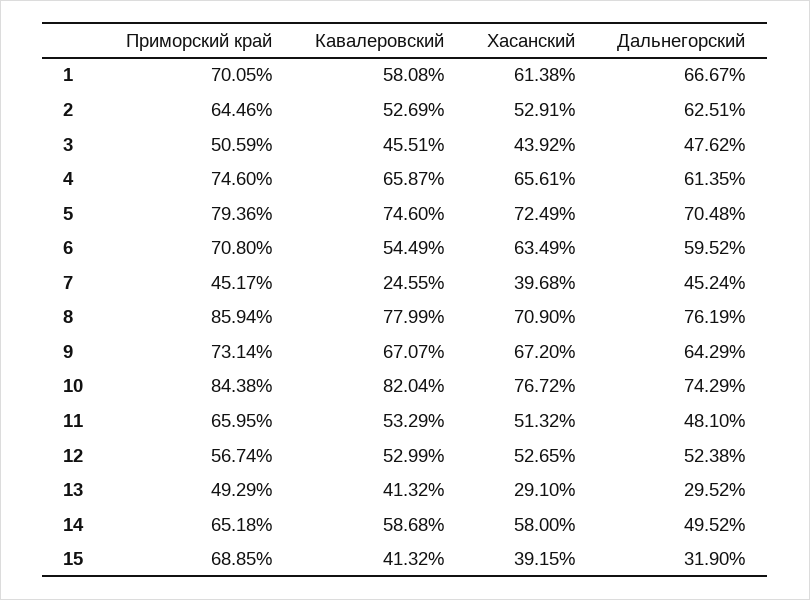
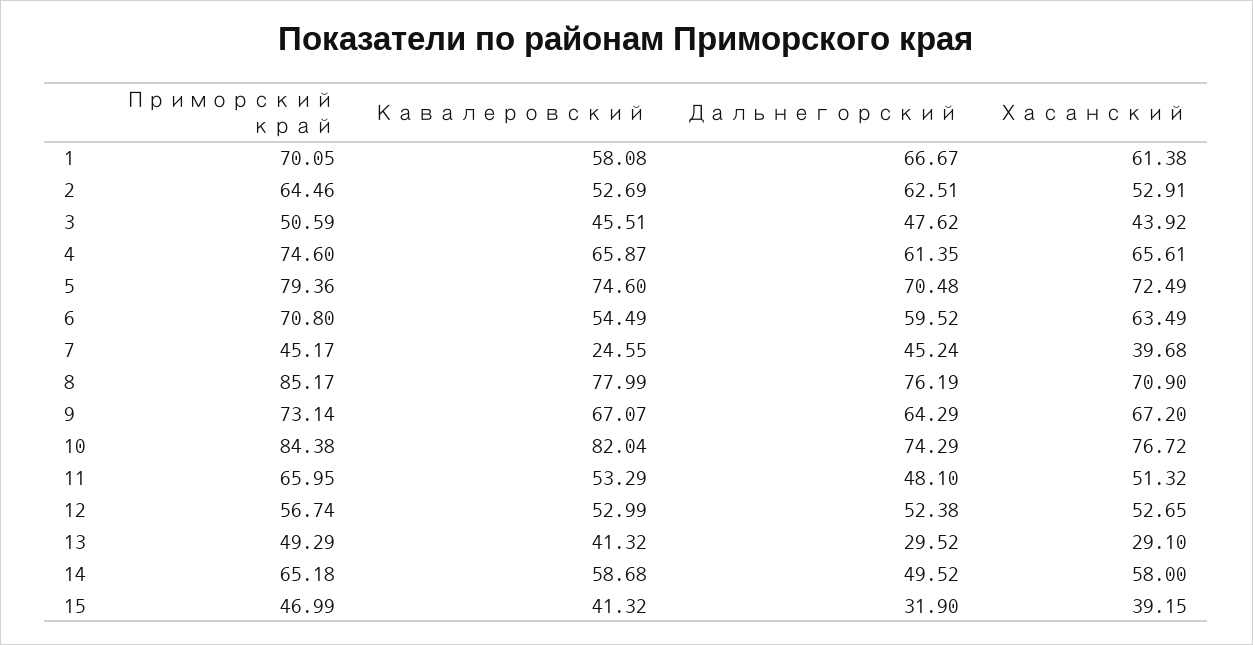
  {
    "Приморский край": {
      "1": 70.05,
      "2": 64.46,
      "3": 50.59,
      "4": 74.6,
      "5": 79.36,
      "6": 70.8,
      "7": 45.17,
-     "8": 85.94,
+     "8": 85.17,
      "9": 73.14,
      "10": 84.38,
      "11": 65.95,
      "12": 56.74,
      "13": 49.29,
      "14": 65.18,
-     "15": 68.85
+     "15": 46.99
    },
    "Кавалеровский": {
      "1": 58.08,
      "2": 52.69,
      "3": 45.51,
      "4": 65.87,
      "5": 74.6,
      "6": 54.49,
      "7": 24.55,
      "8": 77.99,
      "9": 67.07,
      "10": 82.04,
      "11": 53.29,
      "12": 52.99,
      "13": 41.32,
      "14": 58.68,
      "15": 41.32
    },
    "Хасанский": {
      "1": 61.38,
      "2": 52.91,
      "3": 43.92,
      "4": 65.61,
      "5": 72.49,
      "6": 63.49,
      "7": 39.68,
      "8": 70.9,
      "9": 67.2,
      "10": 76.72,
      "11": 51.32,
      "12": 52.65,
      "13": 29.1,
      "14": 58,
      "15": 39.15
    },
    "Дальнегорский": {
      "1": 66.67,
      "2": 62.51,
      "3": 47.62,
      "4": 61.35,
      "5": 70.48,
      "6": 59.52,
      "7": 45.24,
      "8": 76.19,
      "9": 64.29,
      "10": 74.29,
      "11": 48.1,
      "12": 52.38,
      "13": 29.52,
      "14": 49.52,
      "15": 31.9
    }
  }

